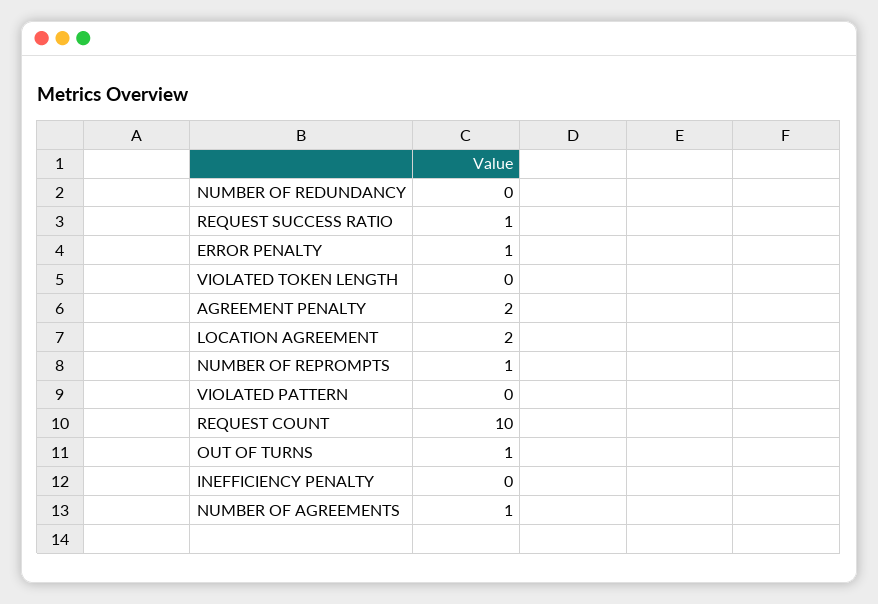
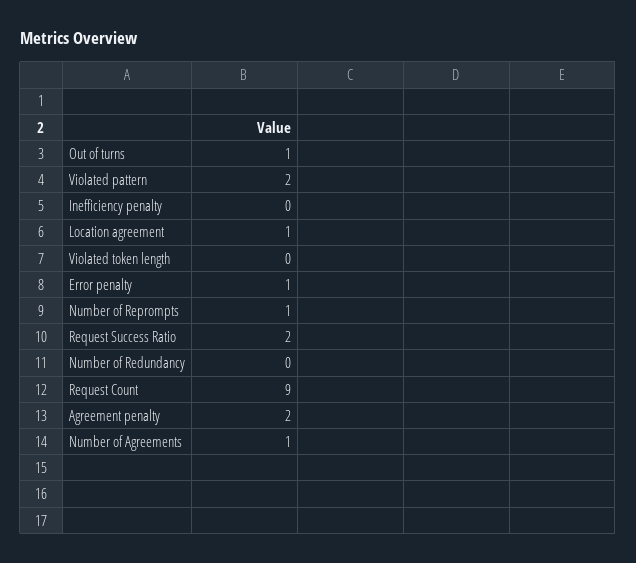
  {
    "NUMBER OF REDUNDANCY": 0,
-   "REQUEST SUCCESS RATIO": 1,
+   "REQUEST SUCCESS RATIO": 2,
    "ERROR PENALTY": 1,
    "VIOLATED TOKEN LENGTH": 0,
    "AGREEMENT PENALTY": 2,
-   "LOCATION AGREEMENT": 2,
+   "LOCATION AGREEMENT": 1,
    "NUMBER OF REPROMPTS": 1,
-   "VIOLATED PATTERN": 0,
+   "VIOLATED PATTERN": 2,
-   "REQUEST COUNT": 10,
+   "REQUEST COUNT": 9,
    "OUT OF TURNS": 1,
    "INEFFICIENCY PENALTY": 0,
    "NUMBER OF AGREEMENTS": 1
  }

